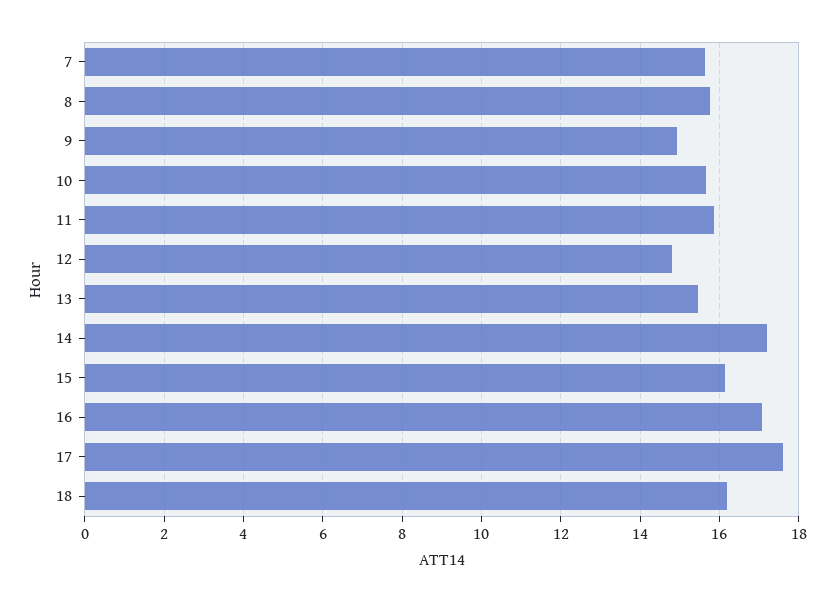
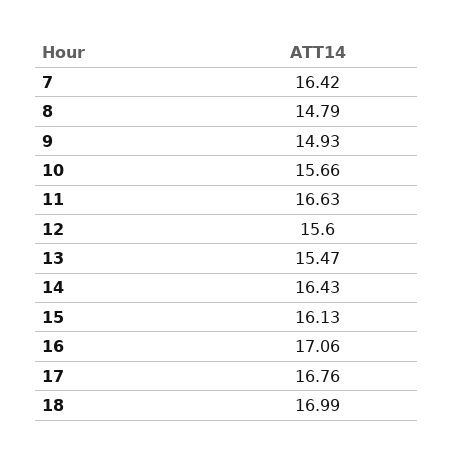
  {
-   "7": 15.6,
+   "7": 16.42,
-   "8": 15.8,
+   "8": 14.79,
    "9": 14.93,
    "10": 15.66,
-   "11": 15.8,
+   "11": 16.63,
-   "12": 14.8,
+   "12": 15.6,
    "13": 15.47,
-   "14": 17.2,
+   "14": 16.43,
    "15": 16.13,
    "16": 17.06,
-   "17": 17.6,
+   "17": 16.76,
-   "18": 16.2
+   "18": 16.99
  }

